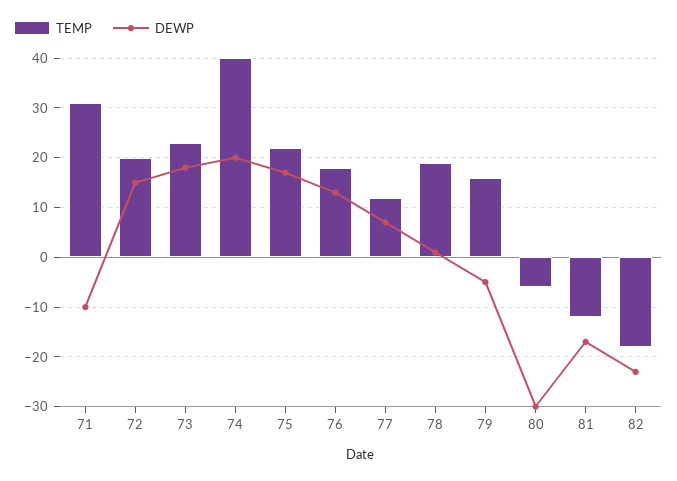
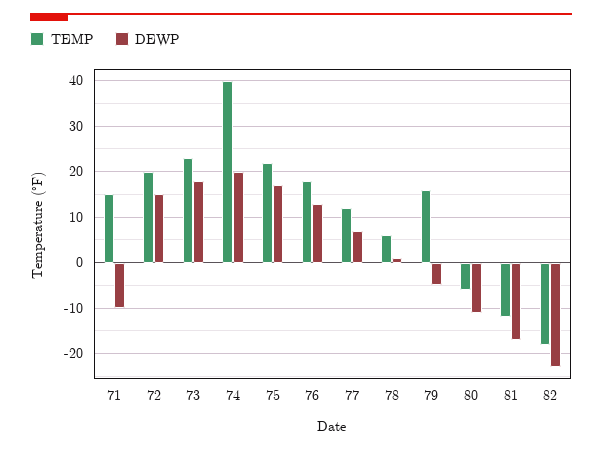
  {
    "TEMP": {
-     "71": 30,
+     "71": 15,
      "72": 20,
      "73": 25,
      "74": 40,
      "75": 20,
      "76": 20,
      "77": 10,
-     "78": 20,
+     "78": 5,
      "79": 15,
      "80": -5,
      "81": -10,
      "82": -20
    },
    "DEWP": {
      "71": -10,
      "72": 15,
      "73": 20,
      "74": 20,
      "75": 15,
      "76": 15,
      "77": 5,
      "78": 0,
      "79": -5,
-     "80": -30,
+     "80": -10,
      "81": -15,
      "82": -25
    }
  }

